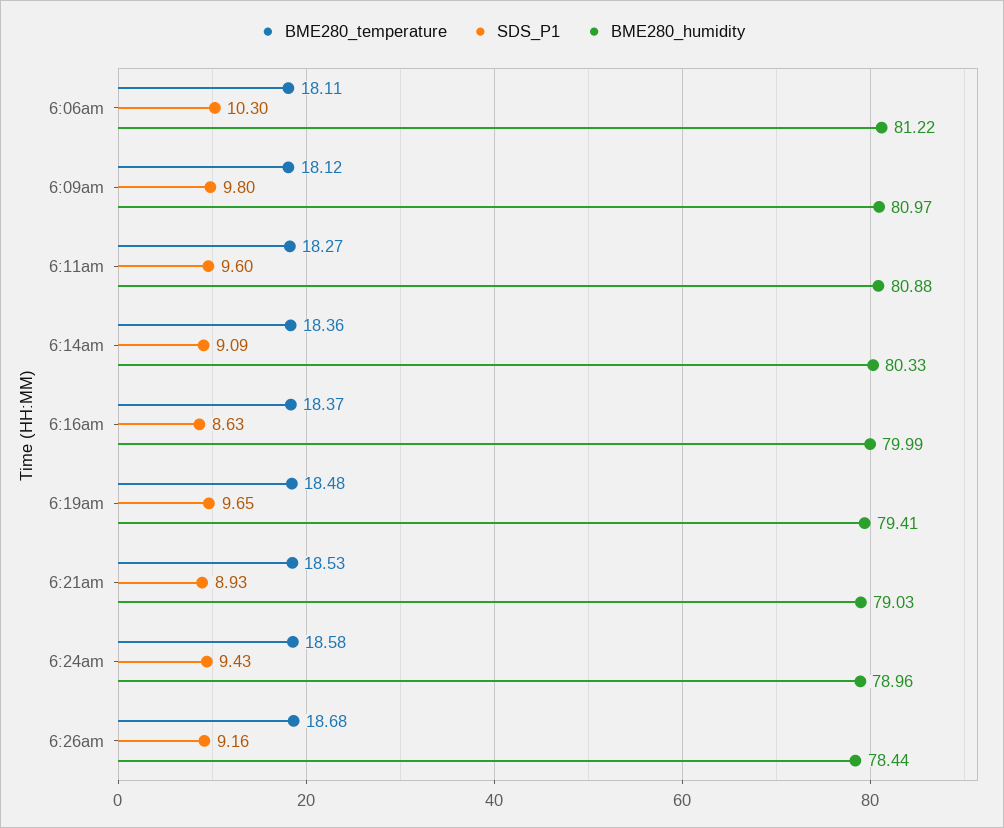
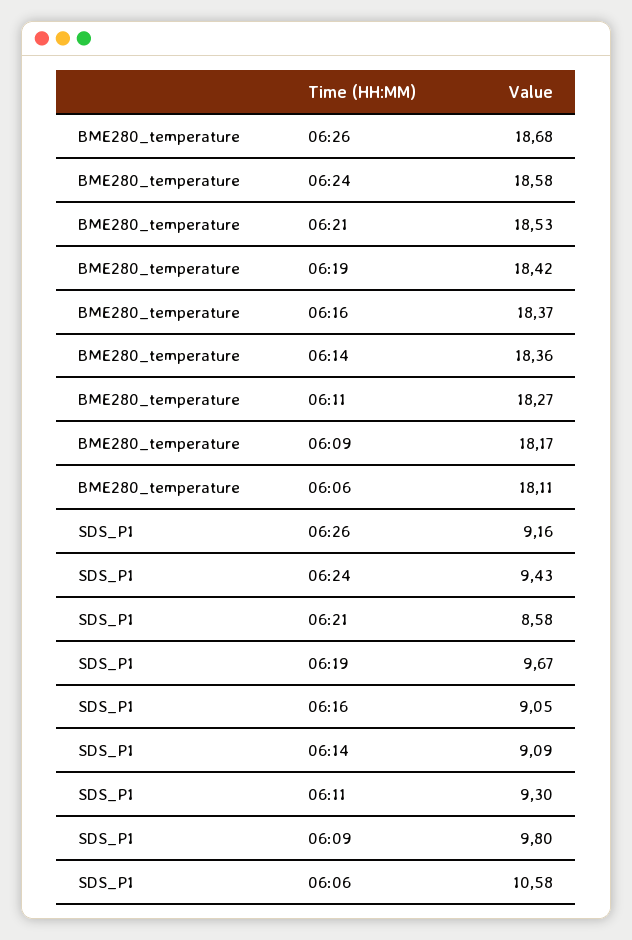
  {
    "BME280_temperature": {
      "6:06am": 18.11,
-     "6:09am": 18.12,
+     "6:09am": 18.17,
      "6:11am": 18.27,
      "6:14am": 18.36,
      "6:16am": 18.37,
-     "6:19am": 18.48,
+     "6:19am": 18.42,
      "6:21am": 18.53,
      "6:24am": 18.58,
      "6:26am": 18.68
    },
    "SDS_P1": {
-     "6:06am": 10.3,
+     "6:06am": 10.58,
      "6:09am": 9.8,
-     "6:11am": 9.6,
+     "6:11am": 9.3,
      "6:14am": 9.09,
-     "6:16am": 8.63,
+     "6:16am": 9.05,
-     "6:19am": 9.65,
+     "6:19am": 9.67,
-     "6:21am": 8.93,
+     "6:21am": 8.58,
      "6:24am": 9.43,
      "6:26am": 9.16
-   },
+   }
-   "BME280_humidity": {
-     "6:06am": 81.22,
-     "6:09am": 80.97,
-     "6:11am": 80.88,
-     "6:14am": 80.33,
-     "6:16am": 79.99,
-     "6:19am": 79.41,
-     "6:21am": 79.03,
-     "6:24am": 78.96,
-     "6:26am": 78.44
-   }
  }

